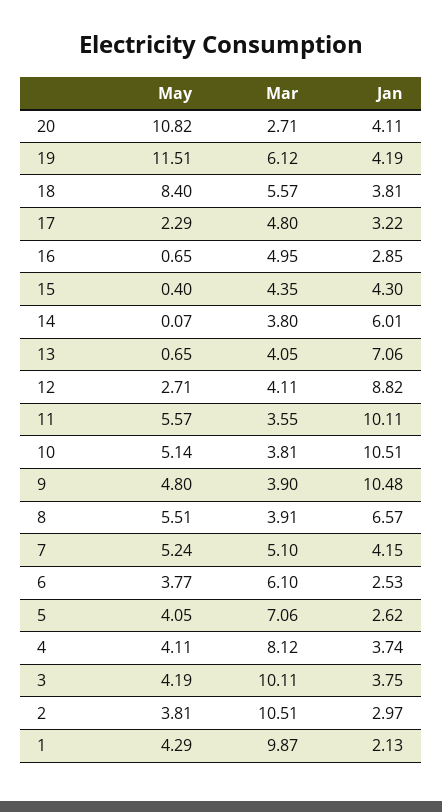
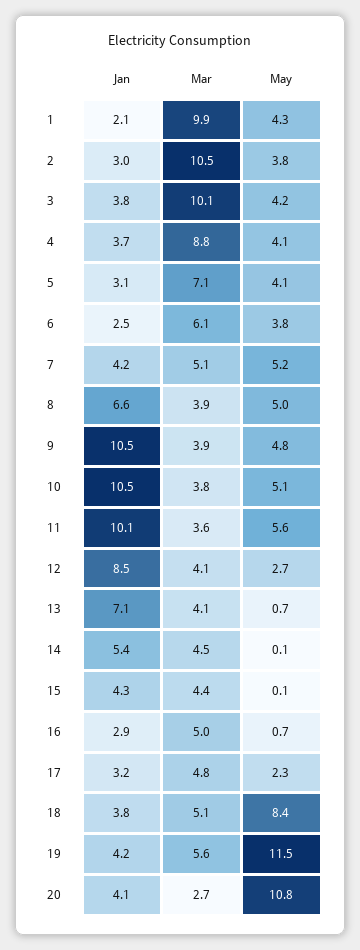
  {
    "May": {
      "20": 10.82,
      "19": 11.51,
      "18": 8.4,
      "17": 2.29,
      "16": 0.65,
-     "15": 0.4,
+     "15": 0.1,
      "14": 0.07,
      "13": 0.65,
      "12": 2.71,
      "11": 5.57,
      "10": 5.14,
      "9": 4.8,
-     "8": 5.51,
+     "8": 5,
      "7": 5.24,
      "6": 3.77,
      "5": 4.05,
      "4": 4.11,
      "3": 4.19,
      "2": 3.81,
      "1": 4.29
    },
    "Mar": {
      "20": 2.71,
-     "19": 6.12,
+     "19": 5.6,
-     "18": 5.57,
+     "18": 5.1,
      "17": 4.8,
      "16": 4.95,
      "15": 4.35,
-     "14": 3.8,
+     "14": 4.5,
      "13": 4.05,
      "12": 4.11,
      "11": 3.55,
      "10": 3.81,
      "9": 3.9,
      "8": 3.91,
      "7": 5.1,
      "6": 6.1,
      "5": 7.06,
-     "4": 8.12,
+     "4": 8.8,
      "3": 10.11,
      "2": 10.51,
      "1": 9.87
    },
    "Jan": {
      "20": 4.11,
      "19": 4.19,
      "18": 3.81,
      "17": 3.22,
      "16": 2.85,
      "15": 4.3,
-     "14": 6.01,
+     "14": 5.4,
      "13": 7.06,
-     "12": 8.82,
+     "12": 8.5,
      "11": 10.11,
      "10": 10.51,
      "9": 10.48,
      "8": 6.57,
      "7": 4.15,
      "6": 2.53,
-     "5": 2.62,
+     "5": 3.1,
      "4": 3.74,
      "3": 3.75,
      "2": 2.97,
      "1": 2.13
    }
  }

